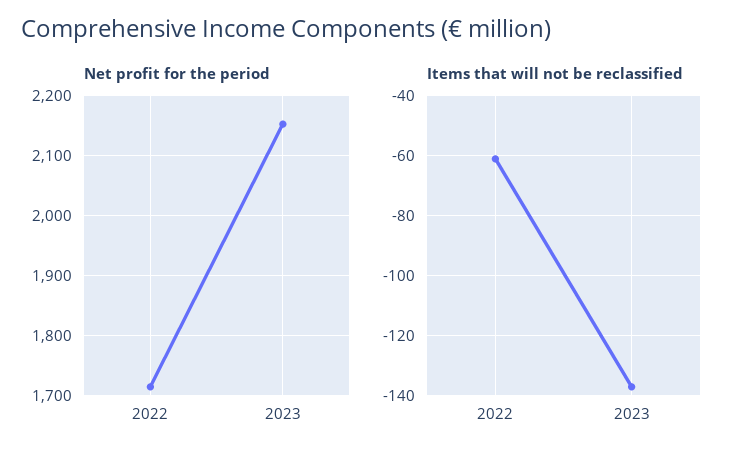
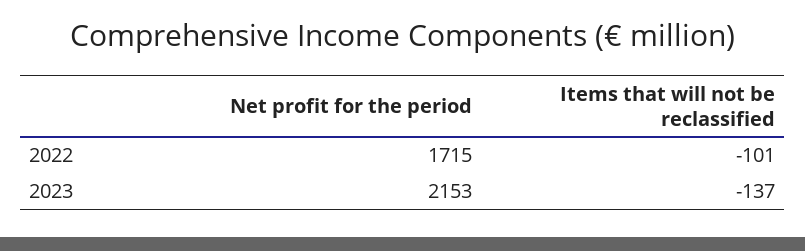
  {
    "Net profit for the period": {
      "2022": 1715,
      "2023": 2153
    },
    "Items that will not be reclassified": {
-     "2022": -60,
+     "2022": -101,
      "2023": -137
    }
  }

